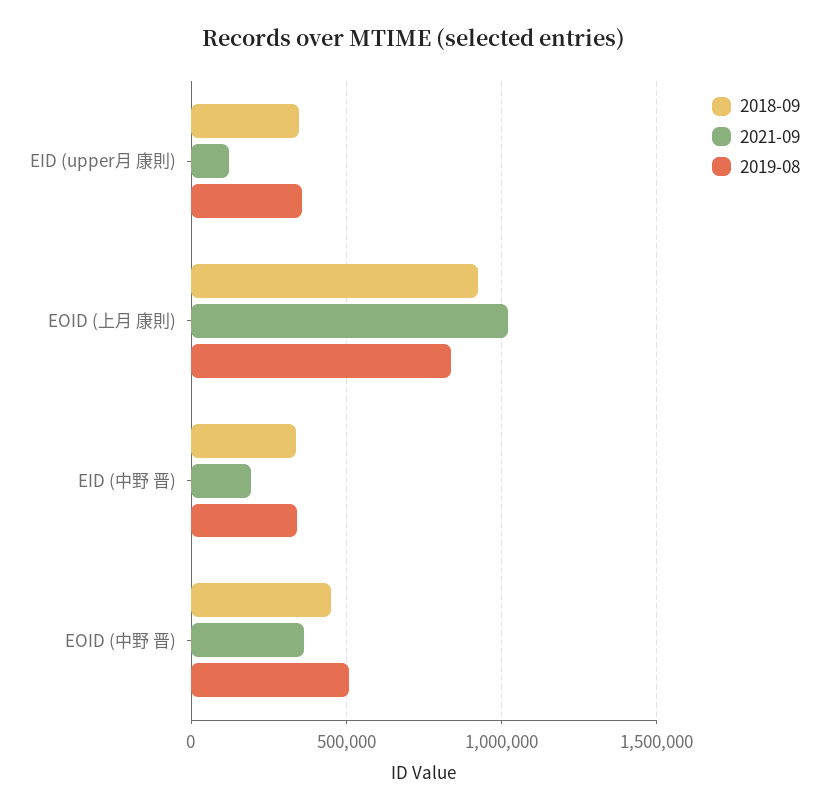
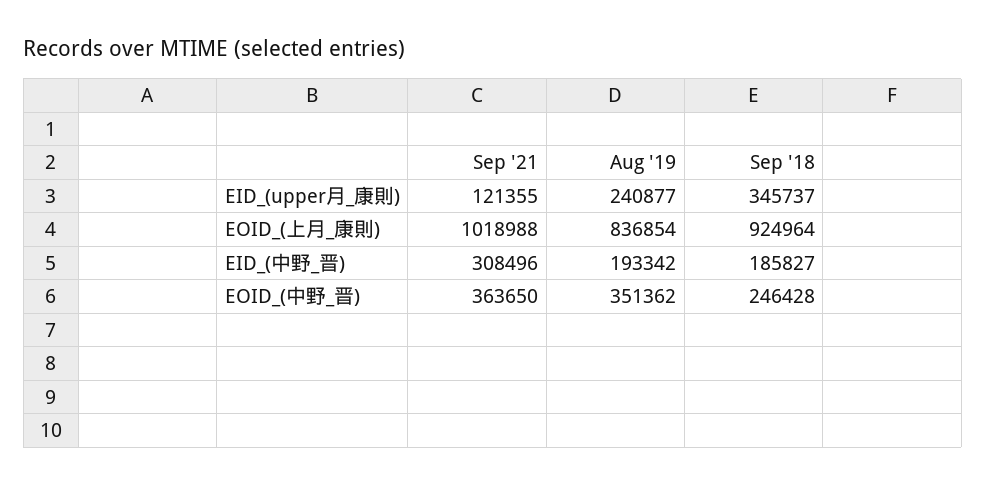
  {
    "2018-09": {
      "EID (upper月 康則)": 345737,
      "EOID (上月 康則)": 924964,
-     "EID (中野 晋)": 350000,
+     "EID (中野 晋)": 185827,
-     "EOID (中野 晋)": 450000
+     "EOID (中野 晋)": 246428
    },
    "2021-09": {
      "EID (upper月 康則)": 121355,
      "EOID (上月 康則)": 1018988,
-     "EID (中野 晋)": 200000,
+     "EID (中野 晋)": 308496,
      "EOID (中野 晋)": 363650
    },
    "2019-08": {
-     "EID (upper月 康則)": 350000,
+     "EID (upper月 康則)": 240877,
      "EOID (上月 康則)": 836854,
-     "EID (中野 晋)": 350000,
+     "EID (中野 晋)": 193342,
-     "EOID (中野 晋)": 500000
+     "EOID (中野 晋)": 351362
    }
  }

